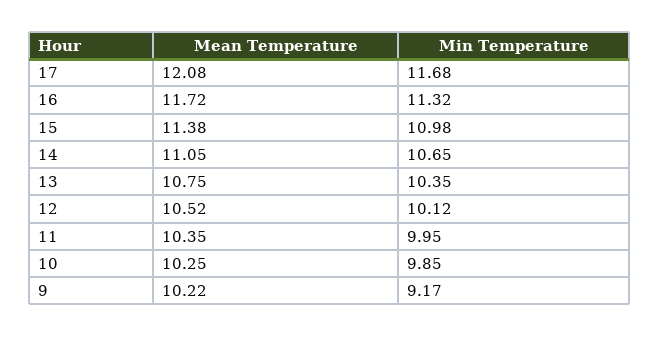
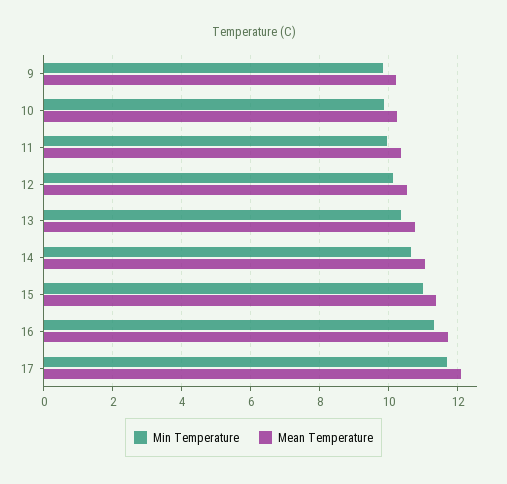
  {
    "Mean Temperature": {
      "17": 12.08,
      "16": 11.72,
      "15": 11.38,
      "14": 11.05,
      "13": 10.75,
      "12": 10.52,
      "11": 10.35,
      "10": 10.25,
      "9": 10.22
    },
    "Min Temperature": {
      "17": 11.68,
      "16": 11.32,
      "15": 10.98,
      "14": 10.65,
      "13": 10.35,
      "12": 10.12,
      "11": 9.95,
      "10": 9.85,
-     "9": 9.17
+     "9": 9.8
    }
  }

